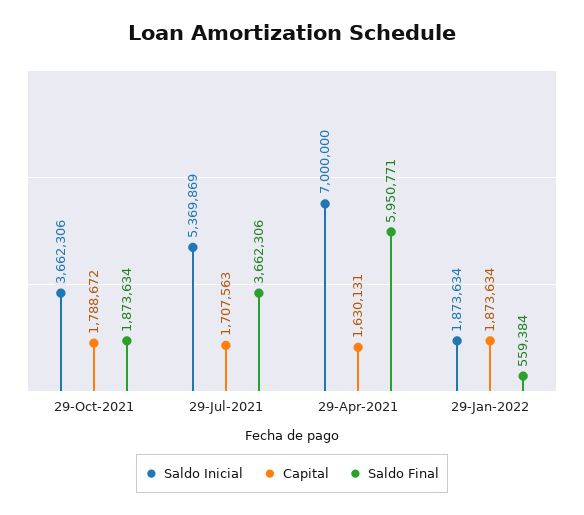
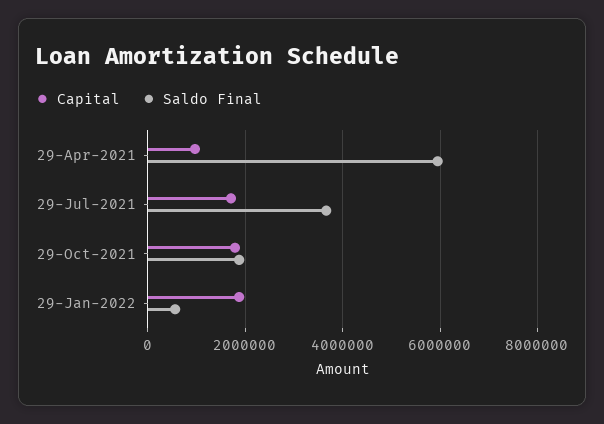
  {
-   "Saldo Inicial": {
-     "29-Oct-2021": 3662306,
-     "29-Jul-2021": 5369869,
-     "29-Apr-2021": 7000000,
-     "29-Jan-2022": 1873634
-   },
    "Capital": {
      "29-Oct-2021": 1788672,
      "29-Jul-2021": 1707563,
-     "29-Apr-2021": 1630131,
+     "29-Apr-2021": 1000000,
      "29-Jan-2022": 1873634
    },
    "Saldo Final": {
      "29-Oct-2021": 1873634,
      "29-Jul-2021": 3662306,
      "29-Apr-2021": 5950771,
      "29-Jan-2022": 559384
    }
  }

